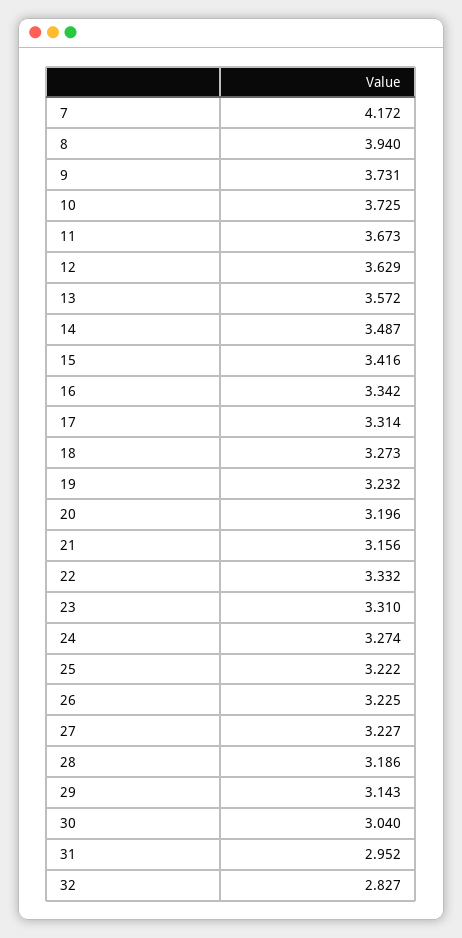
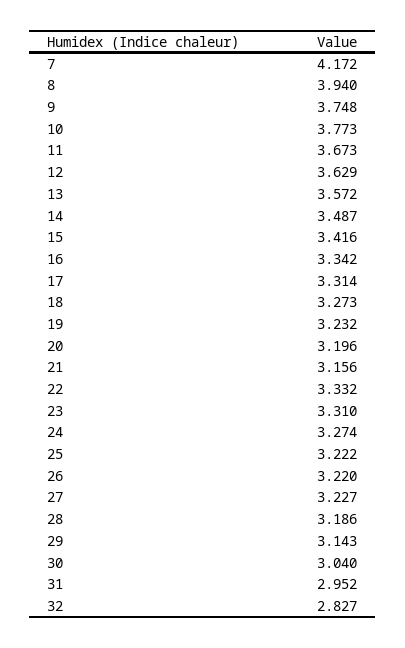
  {
    "7": 4.172,
    "8": 3.94,
-   "9": 3.731,
+   "9": 3.748,
-   "10": 3.725,
+   "10": 3.773,
    "11": 3.673,
    "12": 3.629,
    "13": 3.572,
    "14": 3.487,
    "15": 3.416,
    "16": 3.342,
    "17": 3.314,
    "18": 3.273,
    "19": 3.232,
    "20": 3.196,
    "21": 3.156,
    "22": 3.332,
    "23": 3.31,
    "24": 3.274,
    "25": 3.222,
-   "26": 3.225,
+   "26": 3.22,
    "27": 3.227,
    "28": 3.186,
    "29": 3.143,
    "30": 3.04,
    "31": 2.952,
    "32": 2.827
  }

